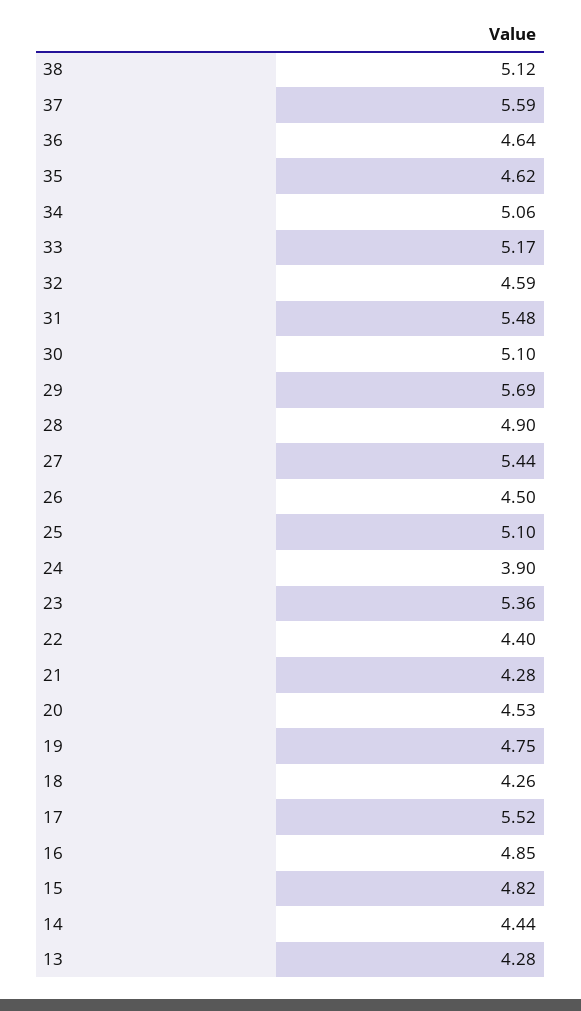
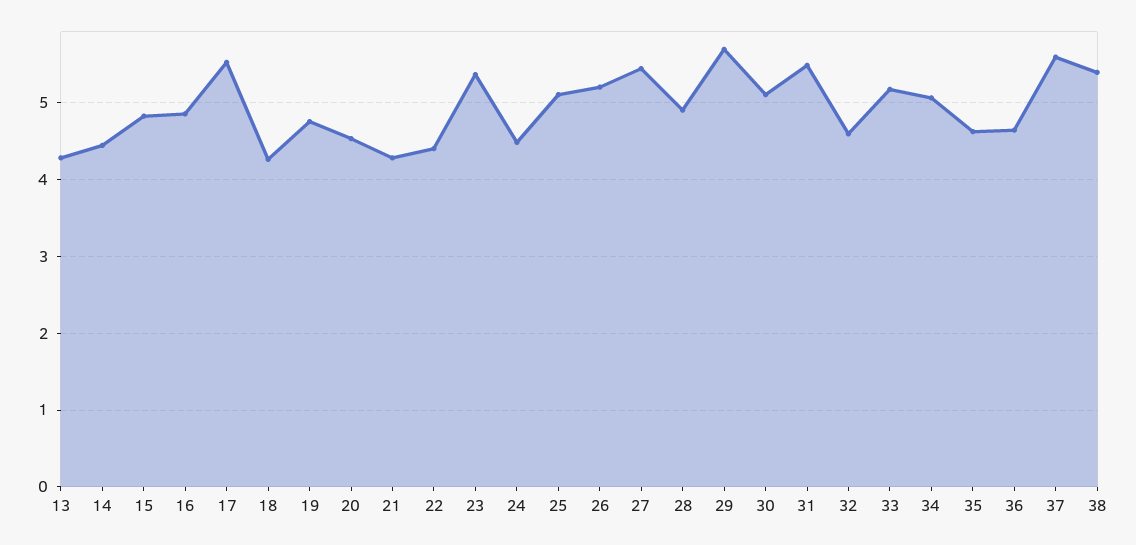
  {
-   "38": 5.12,
+   "38": 5.4,
    "37": 5.59,
    "36": 4.64,
    "35": 4.62,
    "34": 5.06,
    "33": 5.17,
    "32": 4.59,
    "31": 5.48,
    "30": 5.1,
    "29": 5.69,
    "28": 4.9,
    "27": 5.44,
-   "26": 4.5,
+   "26": 5.2,
    "25": 5.1,
-   "24": 3.9,
+   "24": 4.5,
    "23": 5.36,
    "22": 4.4,
    "21": 4.28,
    "20": 4.53,
    "19": 4.75,
    "18": 4.26,
    "17": 5.52,
    "16": 4.85,
    "15": 4.82,
    "14": 4.44,
    "13": 4.28
  }

